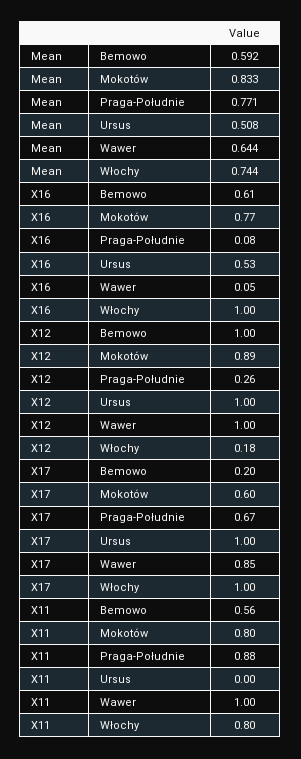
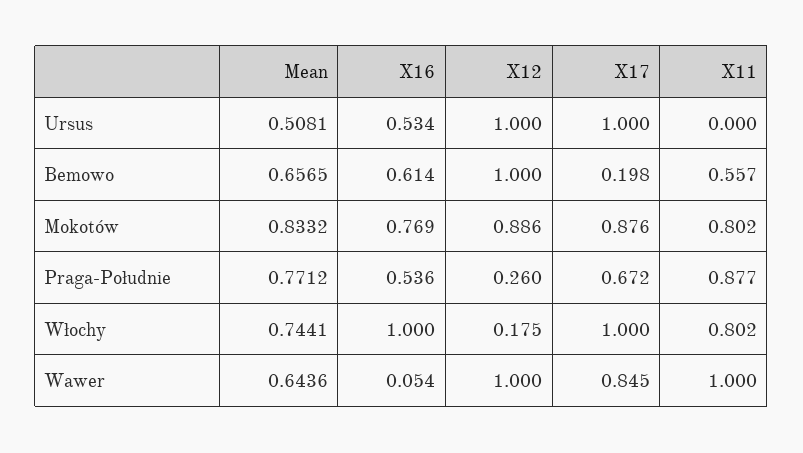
  {
    "Mean": {
-     "Bemowo": 0.592,
+     "Bemowo": 0.6565,
      "Mokotów": 0.8332,
      "Praga-Południe": 0.7712,
      "Ursus": 0.5081,
      "Wawer": 0.6436,
      "Włochy": 0.7441
    },
    "X16": {
      "Bemowo": 0.614,
      "Mokotów": 0.769,
-     "Praga-Południe": 0.08,
+     "Praga-Południe": 0.536,
      "Ursus": 0.534,
      "Wawer": 0.054,
      "Włochy": 1
    },
    "X12": {
      "Bemowo": 1,
      "Mokotów": 0.886,
      "Praga-Południe": 0.26,
      "Ursus": 1,
      "Wawer": 1,
      "Włochy": 0.175
    },
    "X17": {
      "Bemowo": 0.198,
-     "Mokotów": 0.6,
+     "Mokotów": 0.876,
      "Praga-Południe": 0.672,
      "Ursus": 1,
      "Wawer": 0.845,
      "Włochy": 1
    },
    "X11": {
      "Bemowo": 0.557,
      "Mokotów": 0.802,
      "Praga-Południe": 0.877,
      "Ursus": 0,
      "Wawer": 1,
      "Włochy": 0.802
    }
  }

